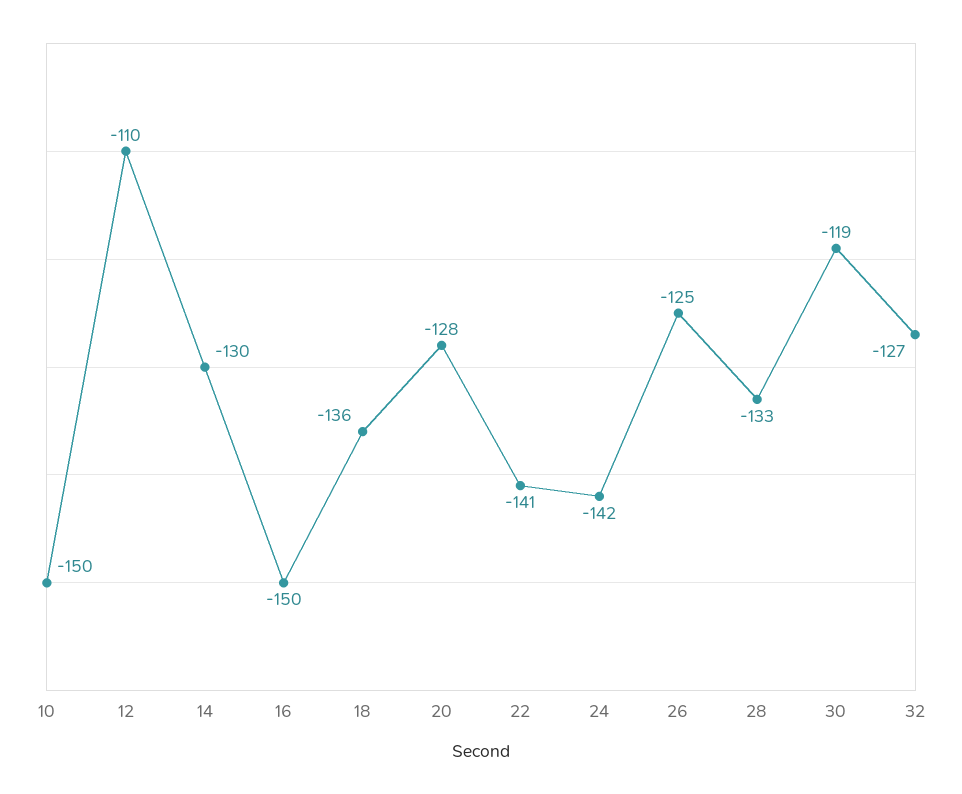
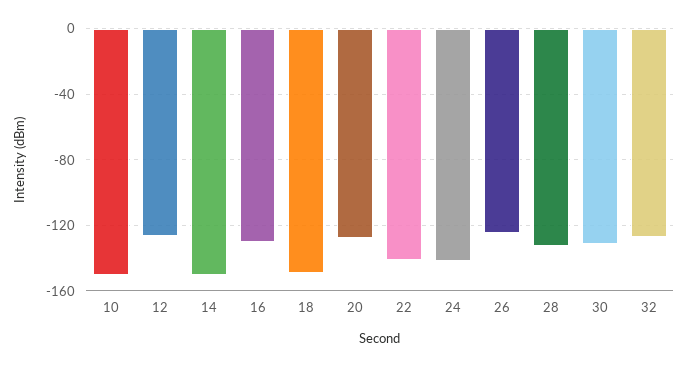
  {
    "10": -150,
-   "12": -110,
+   "12": -125,
-   "14": -130,
+   "14": -150,
-   "16": -150,
+   "16": -130,
-   "18": -136,
+   "18": -150,
    "20": -128,
    "22": -141,
    "24": -142,
    "26": -125,
    "28": -133,
-   "30": -119,
+   "30": -130,
    "32": -127
  }

